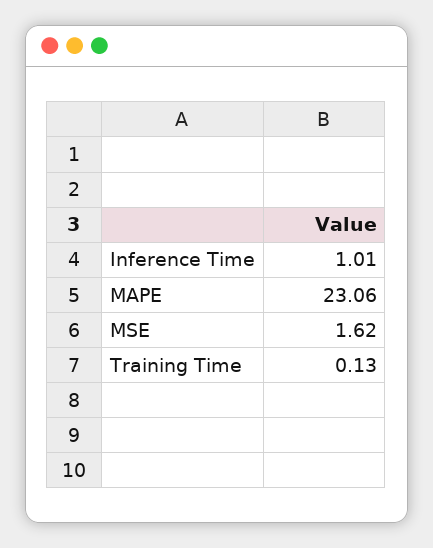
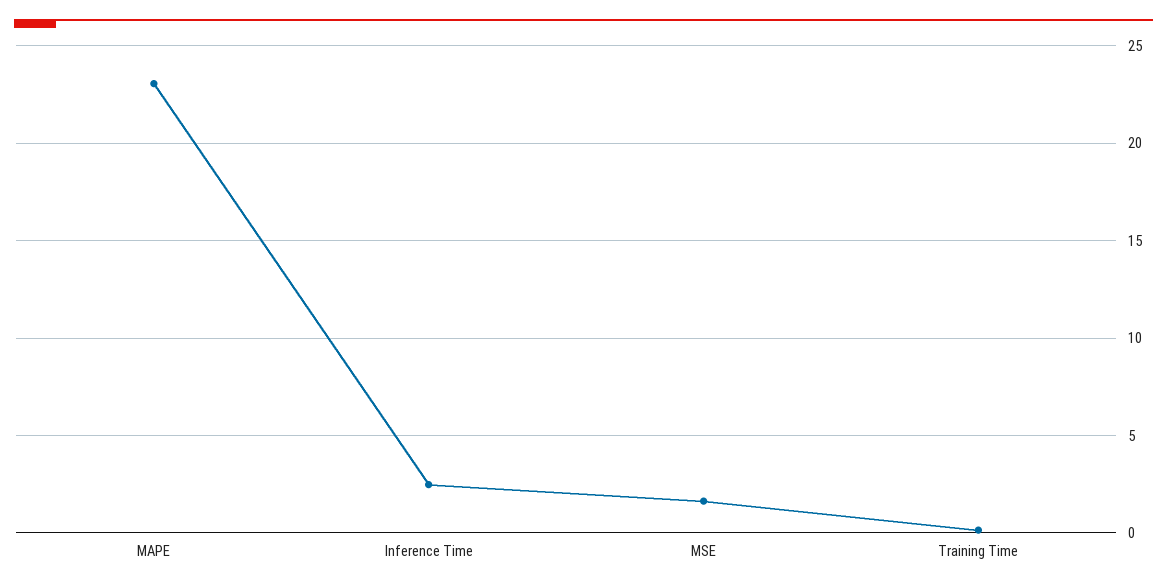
  {
-   "Inference Time": 1.01,
+   "Inference Time": 2.5,
    "MAPE": 23.06,
    "MSE": 1.62,
    "Training Time": 0.13
  }

